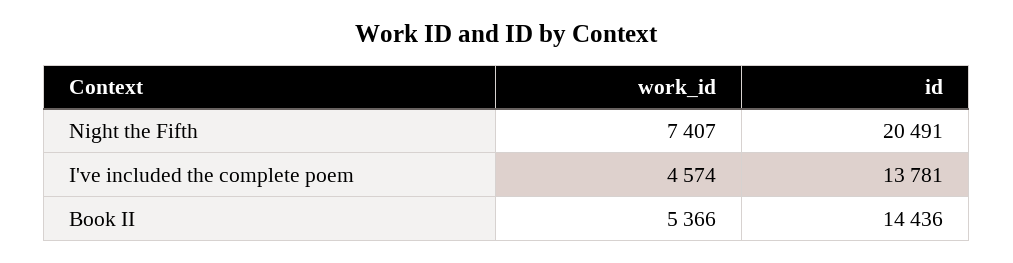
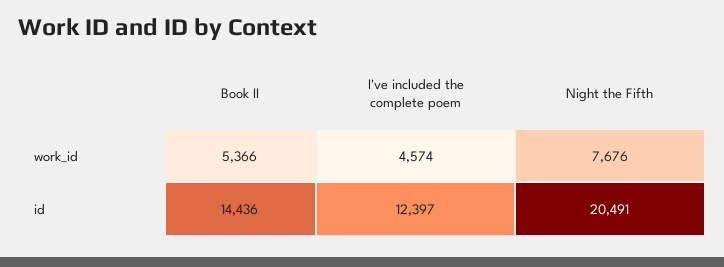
  {
    "work_id": {
-     "Night the Fifth": 7407,
+     "Night the Fifth": 7676,
      "I've included the complete poem": 4574,
      "Book II": 5366
    },
    "id": {
      "Night the Fifth": 20491,
-     "I've included the complete poem": 13781,
+     "I've included the complete poem": 12397,
      "Book II": 14436
    }
  }

